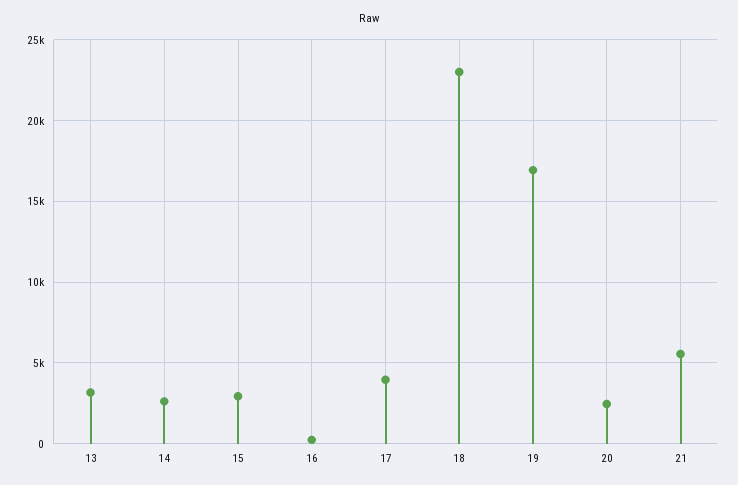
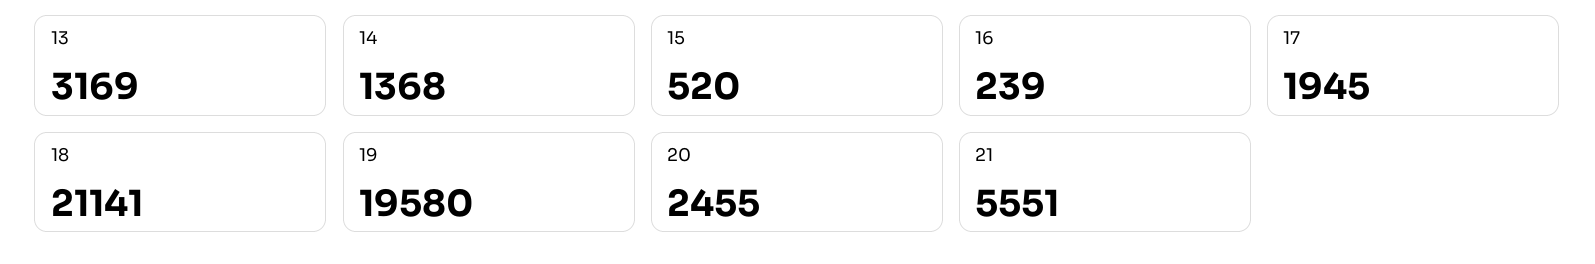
  {
    "13": 3169,
-   "14": 2500,
+   "14": 1368,
-   "15": 3000,
+   "15": 520,
    "16": 239,
-   "17": 4000,
+   "17": 1945,
-   "18": 23000,
+   "18": 21141,
-   "19": 17000,
+   "19": 19580,
    "20": 2455,
    "21": 5551
  }

